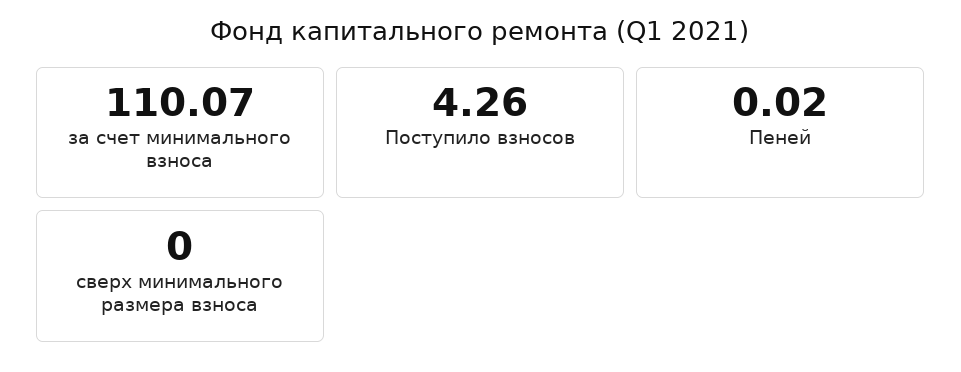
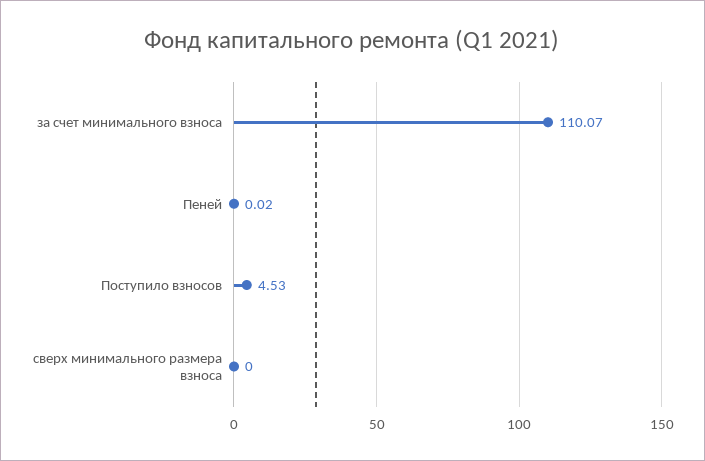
  {
    "за счет минимального взноса": 110.07,
-   "Поступило взносов": 4.26,
+   "Поступило взносов": 4.53,
    "Пеней": 0.02,
    "сверх минимального размера взноса": 0
  }

